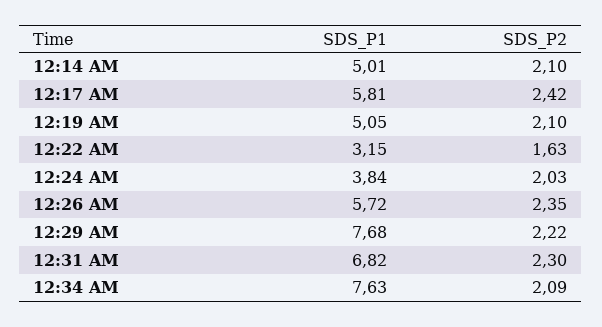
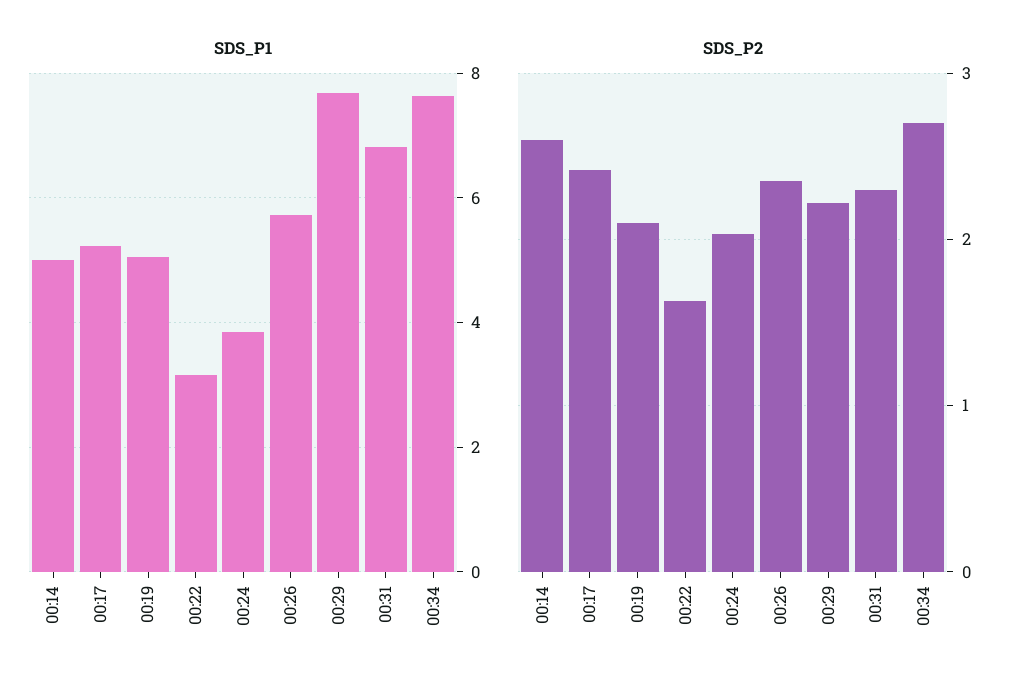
  {
    "SDS_P1": {
      "12:14 AM": 5.01,
-     "12:17 AM": 5.81,
+     "12:17 AM": 5.2,
      "12:19 AM": 5.05,
      "12:22 AM": 3.15,
      "12:24 AM": 3.84,
      "12:26 AM": 5.72,
      "12:29 AM": 7.68,
      "12:31 AM": 6.82,
      "12:34 AM": 7.63
    },
    "SDS_P2": {
-     "12:14 AM": 2.1,
+     "12:14 AM": 2.6,
      "12:17 AM": 2.42,
      "12:19 AM": 2.1,
      "12:22 AM": 1.63,
      "12:24 AM": 2.03,
      "12:26 AM": 2.35,
      "12:29 AM": 2.22,
      "12:31 AM": 2.3,
-     "12:34 AM": 2.09
+     "12:34 AM": 2.7
    }
  }

